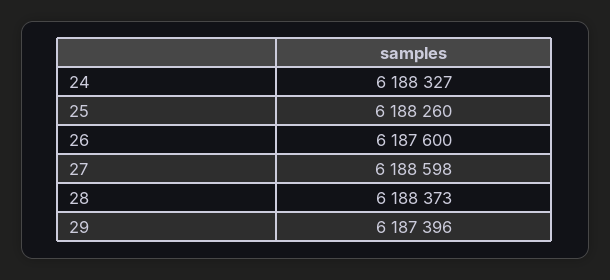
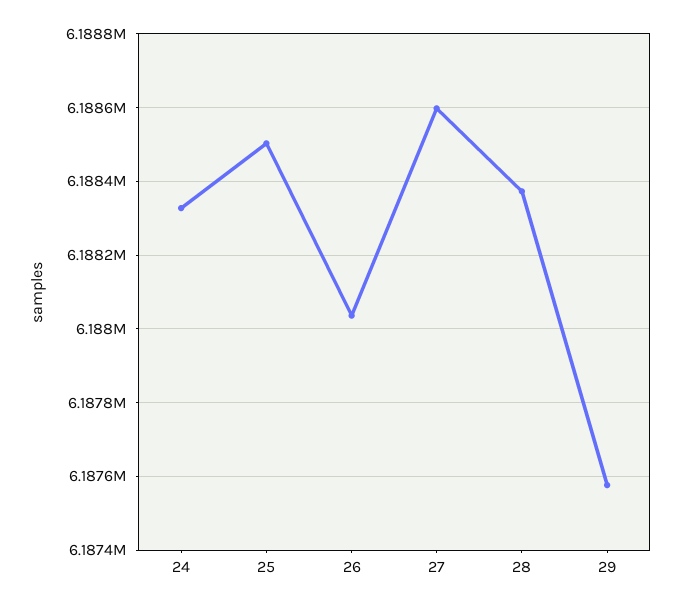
  {
    "24": 6188327,
-   "25": 6188260,
+   "25": 6188500,
-   "26": 6187600,
+   "26": 6188040,
    "27": 6188598,
    "28": 6188373,
-   "29": 6187396
+   "29": 6187580
  }

